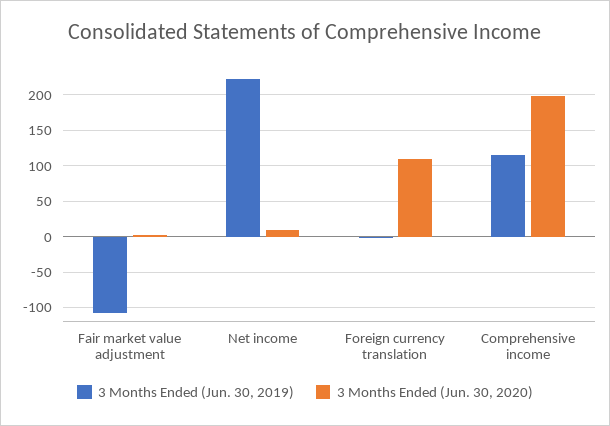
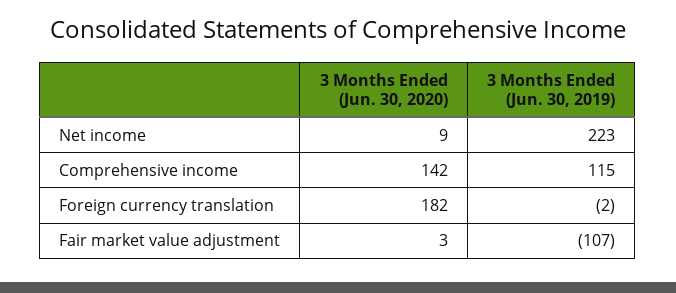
  {
    "3 Months Ended (Jun. 30, 2019)": {
      "Fair market value adjustment": -107,
      "Net income": 223,
      "Foreign currency translation": -2,
      "Comprehensive income": 115
    },
    "3 Months Ended (Jun. 30, 2020)": {
      "Fair market value adjustment": 3,
      "Net income": 9,
-     "Foreign currency translation": 110,
+     "Foreign currency translation": 182,
-     "Comprehensive income": 200
+     "Comprehensive income": 142
    }
  }

